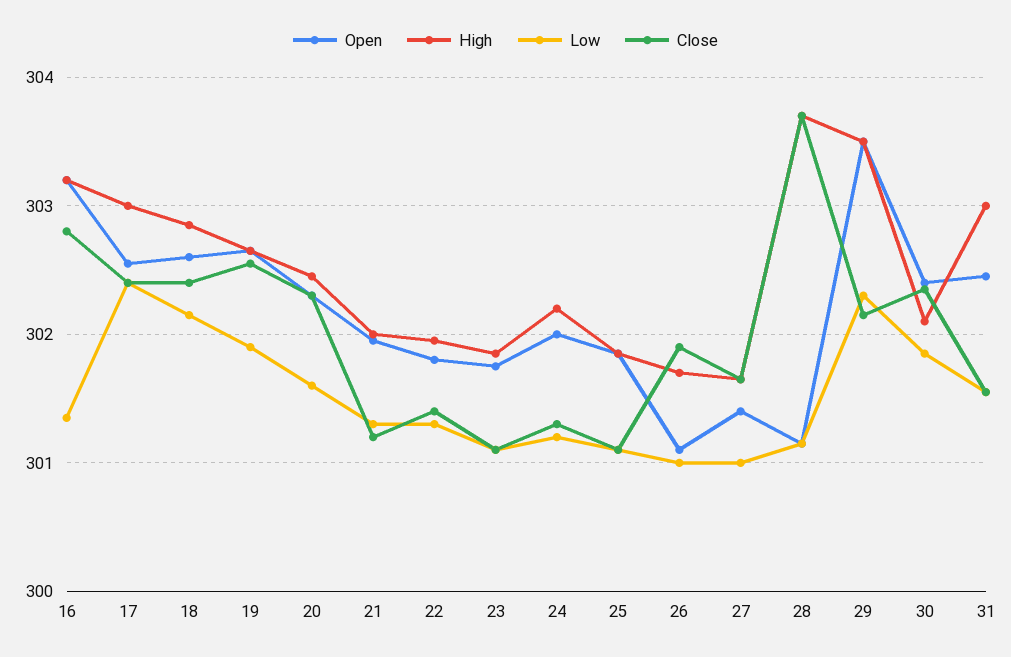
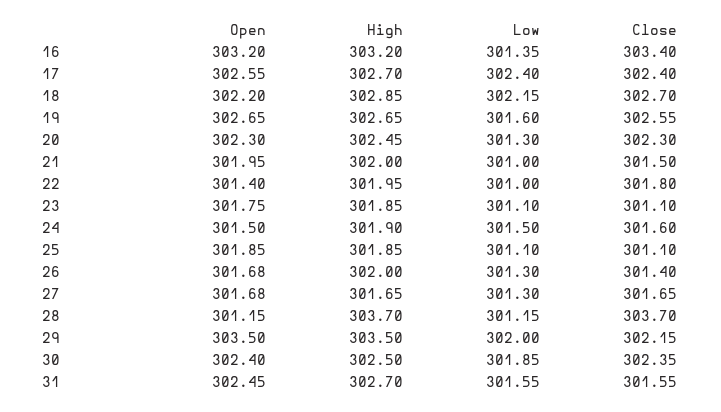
  {
    "Open": {
      "16": 303.2,
      "17": 302.55,
-     "18": 302.6,
+     "18": 302.2,
      "19": 302.65,
      "20": 302.3,
      "21": 301.95,
-     "22": 301.8,
+     "22": 301.4,
      "23": 301.75,
-     "24": 302,
+     "24": 301.5,
      "25": 301.85,
-     "26": 301.1,
+     "26": 301.68,
-     "27": 301.4,
+     "27": 301.68,
      "28": 301.15,
      "29": 303.5,
      "30": 302.4,
      "31": 302.45
    },
    "High": {
      "16": 303.2,
-     "17": 303,
+     "17": 302.7,
      "18": 302.85,
      "19": 302.65,
      "20": 302.45,
      "21": 302,
      "22": 301.95,
      "23": 301.85,
-     "24": 302.2,
+     "24": 301.9,
      "25": 301.85,
-     "26": 301.7,
+     "26": 302,
      "27": 301.65,
      "28": 303.7,
      "29": 303.5,
-     "30": 302.1,
+     "30": 302.5,
-     "31": 303
+     "31": 302.7
    },
    "Low": {
      "16": 301.35,
      "17": 302.4,
      "18": 302.15,
-     "19": 301.9,
+     "19": 301.6,
-     "20": 301.6,
+     "20": 301.3,
-     "21": 301.3,
+     "21": 301,
-     "22": 301.3,
+     "22": 301,
      "23": 301.1,
-     "24": 301.2,
+     "24": 301.5,
      "25": 301.1,
-     "26": 301,
+     "26": 301.3,
-     "27": 301,
+     "27": 301.3,
      "28": 301.15,
-     "29": 302.3,
+     "29": 302,
      "30": 301.85,
      "31": 301.55
    },
    "Close": {
-     "16": 302.8,
+     "16": 303.4,
      "17": 302.4,
-     "18": 302.4,
+     "18": 302.7,
      "19": 302.55,
      "20": 302.3,
-     "21": 301.2,
+     "21": 301.5,
-     "22": 301.4,
+     "22": 301.8,
      "23": 301.1,
-     "24": 301.3,
+     "24": 301.6,
      "25": 301.1,
-     "26": 301.9,
+     "26": 301.4,
      "27": 301.65,
      "28": 303.7,
      "29": 302.15,
      "30": 302.35,
      "31": 301.55
    }
  }

